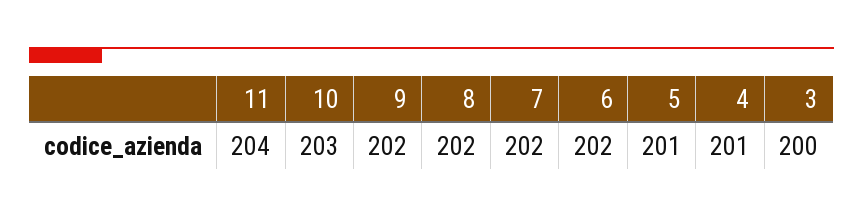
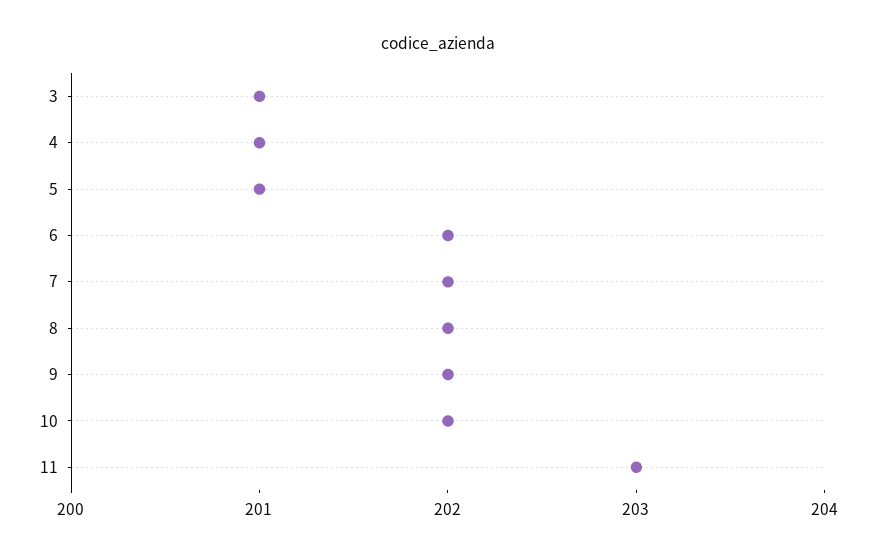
  {
-   "11": 204,
+   "11": 203,
-   "10": 203,
+   "10": 202,
    "9": 202,
    "8": 202,
    "7": 202,
    "6": 202,
    "5": 201,
    "4": 201,
-   "3": 200
+   "3": 201
  }

